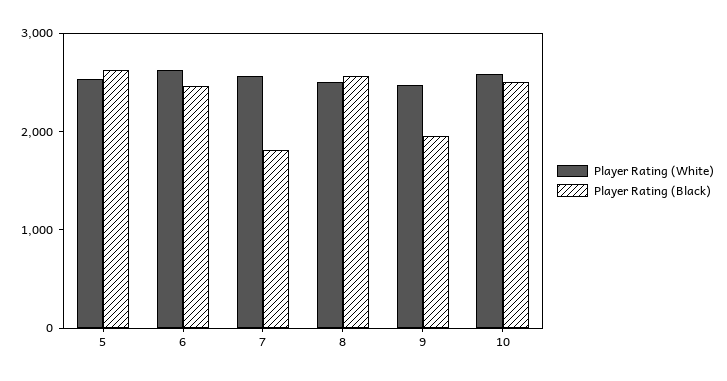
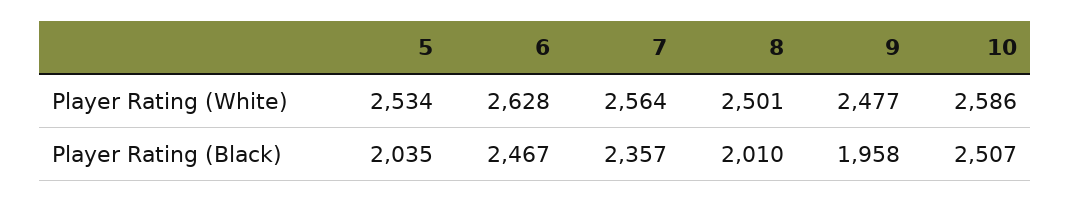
  {
    "Player Rating (White)": {
      "5": 2534,
      "6": 2628,
      "7": 2564,
      "8": 2501,
      "9": 2477,
      "10": 2586
    },
    "Player Rating (Black)": {
-     "5": 2600,
+     "5": 2035,
      "6": 2467,
-     "7": 1800,
+     "7": 2357,
-     "8": 2600,
+     "8": 2010,
      "9": 1958,
      "10": 2507
    }
  }

